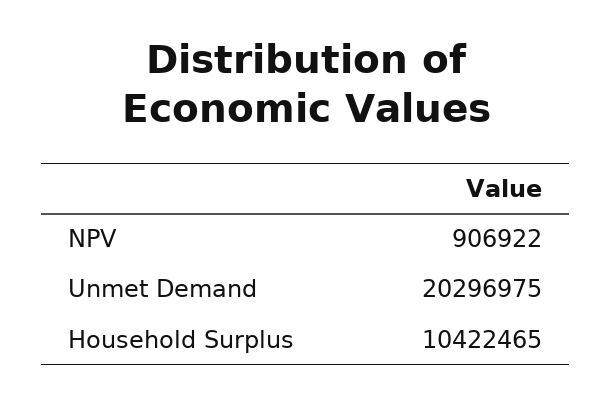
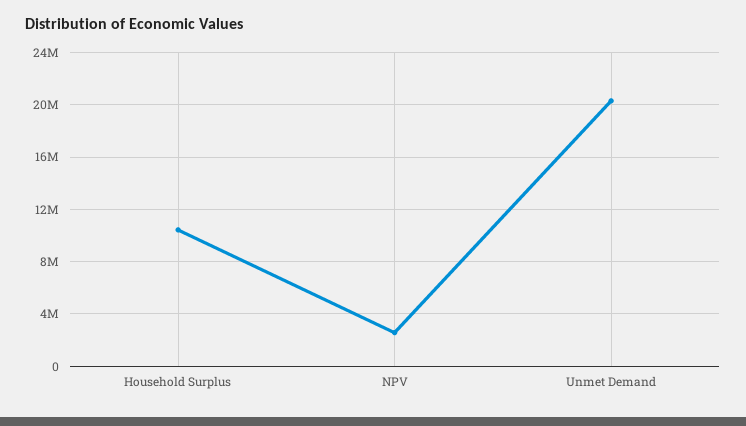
  {
-   "NPV": 906922,
+   "NPV": 2500000,
    "Unmet Demand": 20296975,
    "Household Surplus": 10422465
  }

